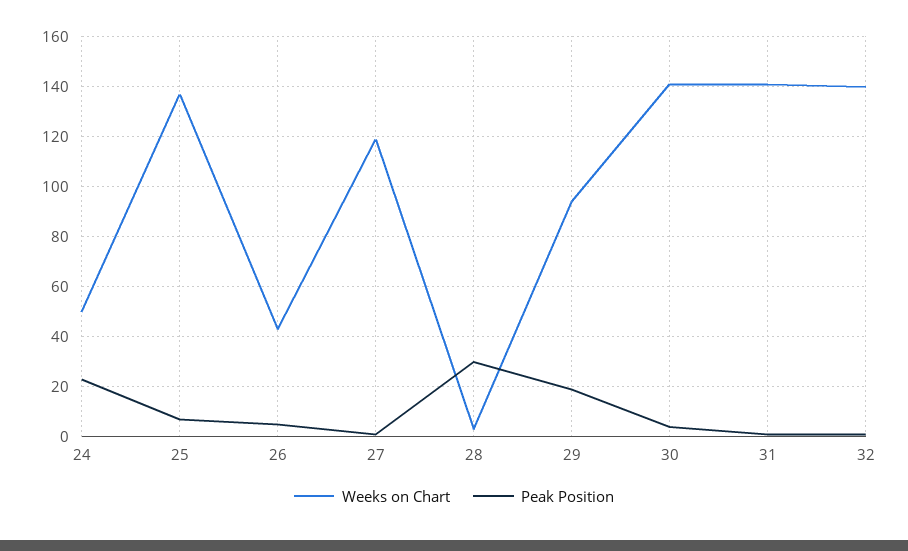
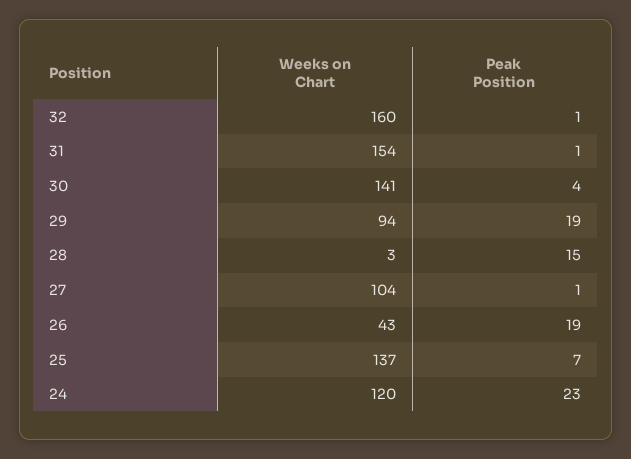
  {
    "Weeks on Chart": {
-     "24": 50,
+     "24": 120,
      "25": 137,
      "26": 43,
-     "27": 120,
+     "27": 104,
      "28": 3,
      "29": 94,
      "30": 141,
-     "31": 140,
+     "31": 154,
-     "32": 140
+     "32": 160
    },
    "Peak Position": {
      "24": 23,
      "25": 7,
-     "26": 5,
+     "26": 19,
      "27": 1,
-     "28": 30,
+     "28": 15,
      "29": 19,
      "30": 4,
      "31": 1,
      "32": 1
    }
  }

